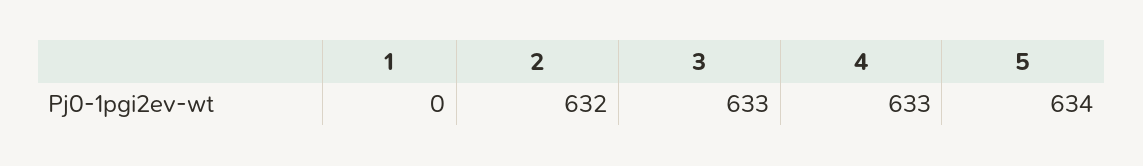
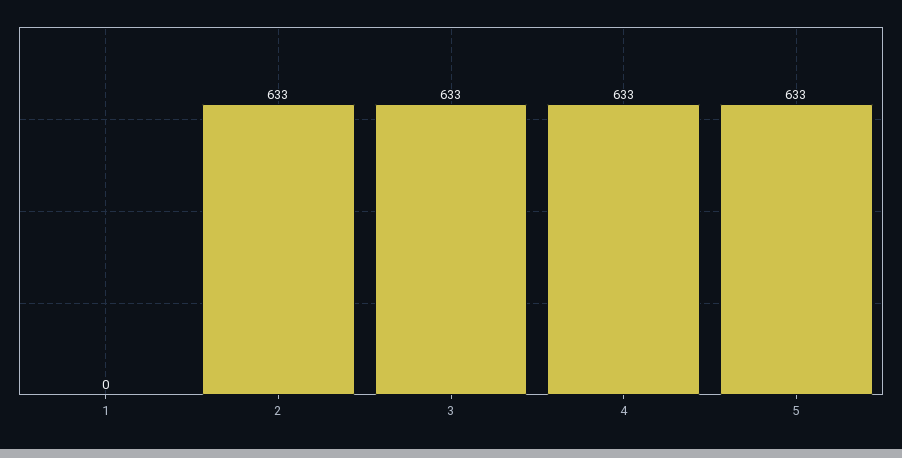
  {
    "1": 0,
-   "2": 632,
+   "2": 633,
    "3": 633,
    "4": 633,
-   "5": 634
+   "5": 633
  }

